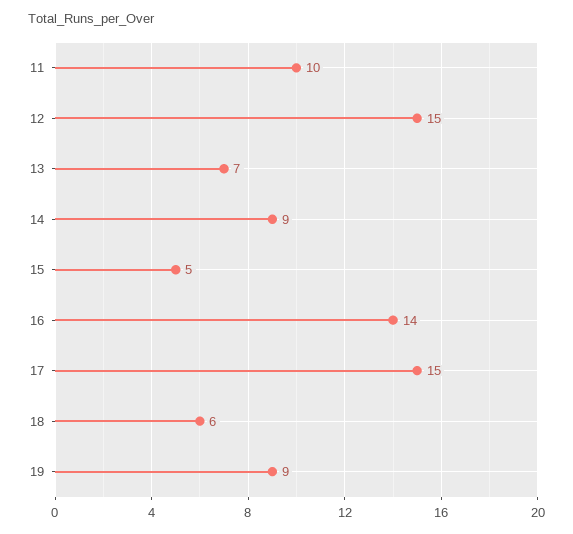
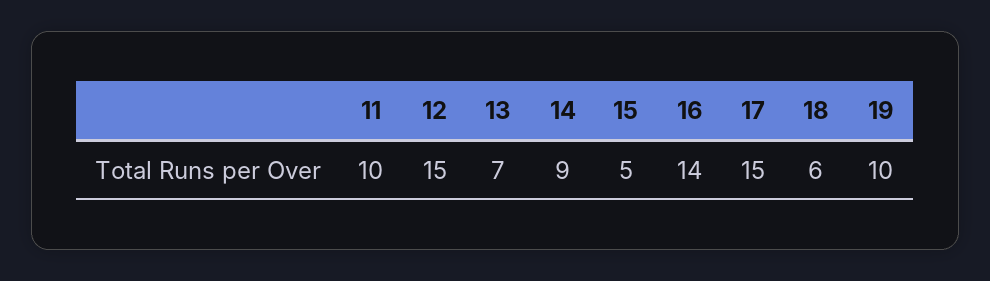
  {
    "11": 10,
    "12": 15,
    "13": 7,
    "14": 9,
    "15": 5,
    "16": 14,
    "17": 15,
    "18": 6,
-   "19": 9
+   "19": 10
  }

